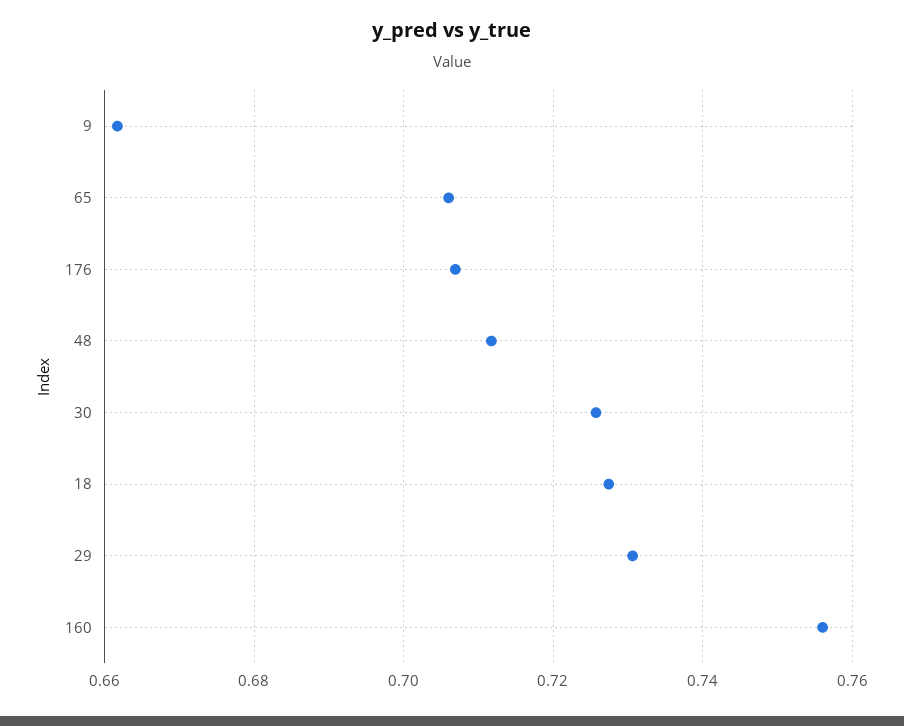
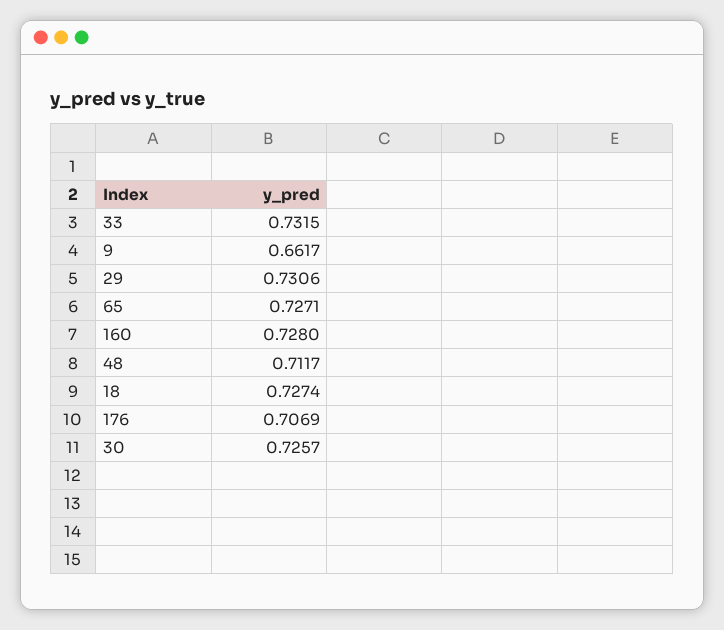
  {
    "9": 0.6617,
-   "65": 0.706,
+   "65": 0.7271,
    "176": 0.7069,
    "48": 0.7117,
    "30": 0.7257,
    "18": 0.7274,
    "29": 0.7306,
-   "160": 0.756
+   "160": 0.728,
+   "33": 0.7315
  }

